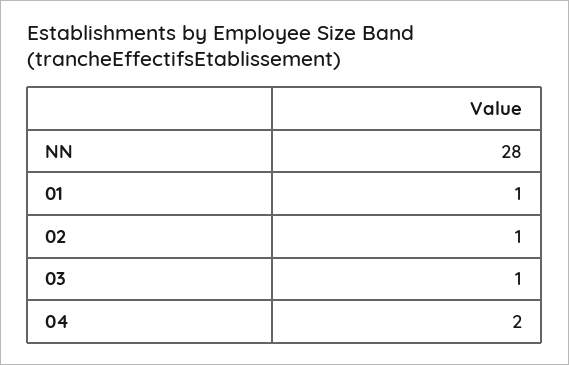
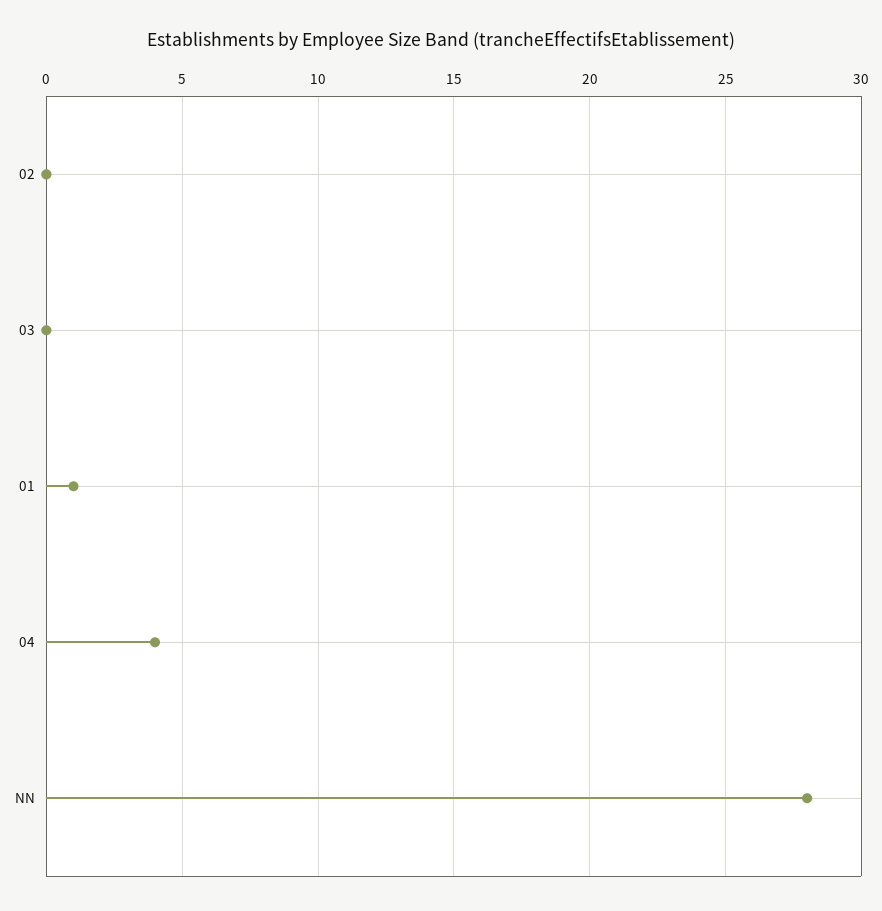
  {
    "NN": 28,
    "01": 1,
-   "02": 1,
+   "02": 0,
-   "03": 1,
+   "03": 0,
-   "04": 2
+   "04": 4
  }

